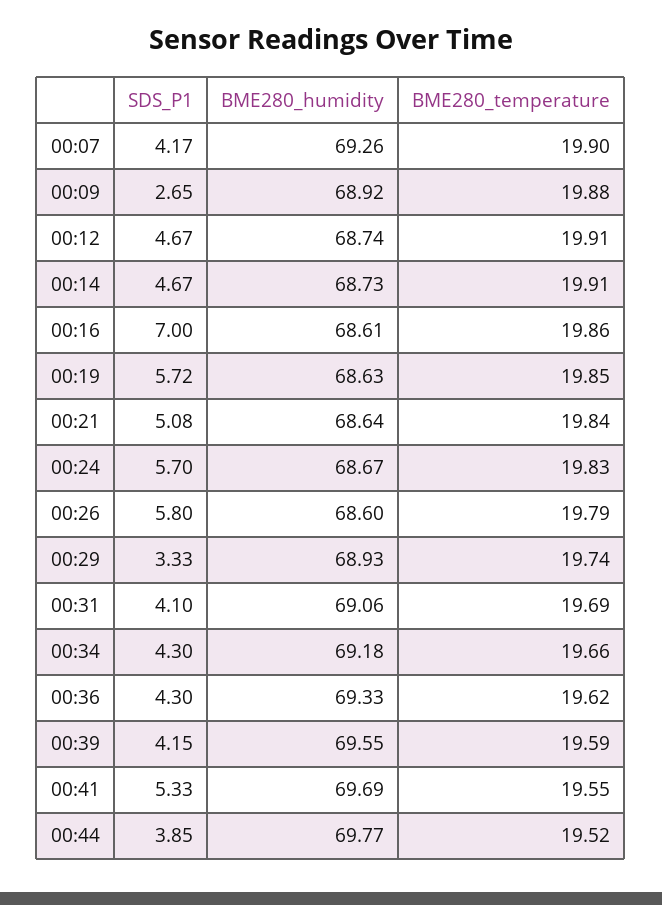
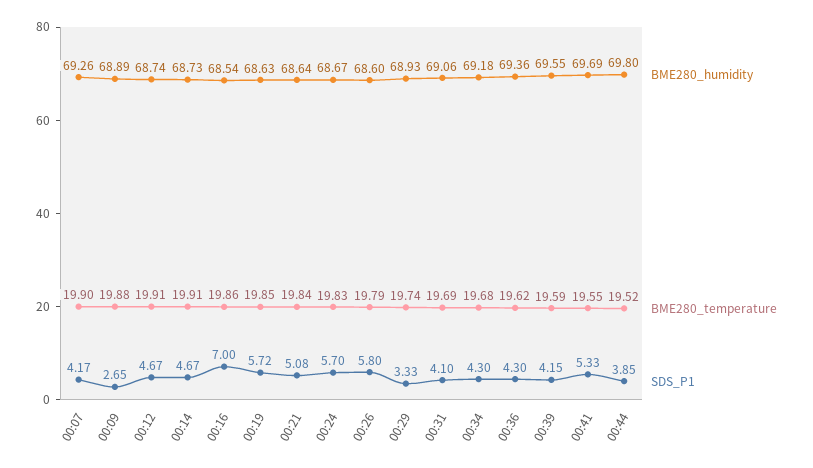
  {
    "SDS_P1": {
      "00:07": 4.17,
      "00:09": 2.65,
      "00:12": 4.67,
      "00:14": 4.67,
      "00:16": 7,
      "00:19": 5.72,
      "00:21": 5.08,
      "00:24": 5.7,
      "00:26": 5.8,
      "00:29": 3.33,
      "00:31": 4.1,
      "00:34": 4.3,
      "00:36": 4.3,
      "00:39": 4.15,
      "00:41": 5.33,
      "00:44": 3.85
    },
    "BME280_humidity": {
      "00:07": 69.26,
-     "00:09": 68.92,
+     "00:09": 68.89,
      "00:12": 68.74,
      "00:14": 68.73,
-     "00:16": 68.61,
+     "00:16": 68.54,
      "00:19": 68.63,
      "00:21": 68.64,
      "00:24": 68.67,
      "00:26": 68.6,
      "00:29": 68.93,
      "00:31": 69.06,
      "00:34": 69.18,
-     "00:36": 69.33,
+     "00:36": 69.36,
      "00:39": 69.55,
      "00:41": 69.69,
-     "00:44": 69.77
+     "00:44": 69.8
    },
    "BME280_temperature": {
      "00:07": 19.9,
      "00:09": 19.88,
      "00:12": 19.91,
      "00:14": 19.91,
      "00:16": 19.86,
      "00:19": 19.85,
      "00:21": 19.84,
      "00:24": 19.83,
      "00:26": 19.79,
      "00:29": 19.74,
      "00:31": 19.69,
-     "00:34": 19.66,
+     "00:34": 19.68,
      "00:36": 19.62,
      "00:39": 19.59,
      "00:41": 19.55,
      "00:44": 19.52
    }
  }

